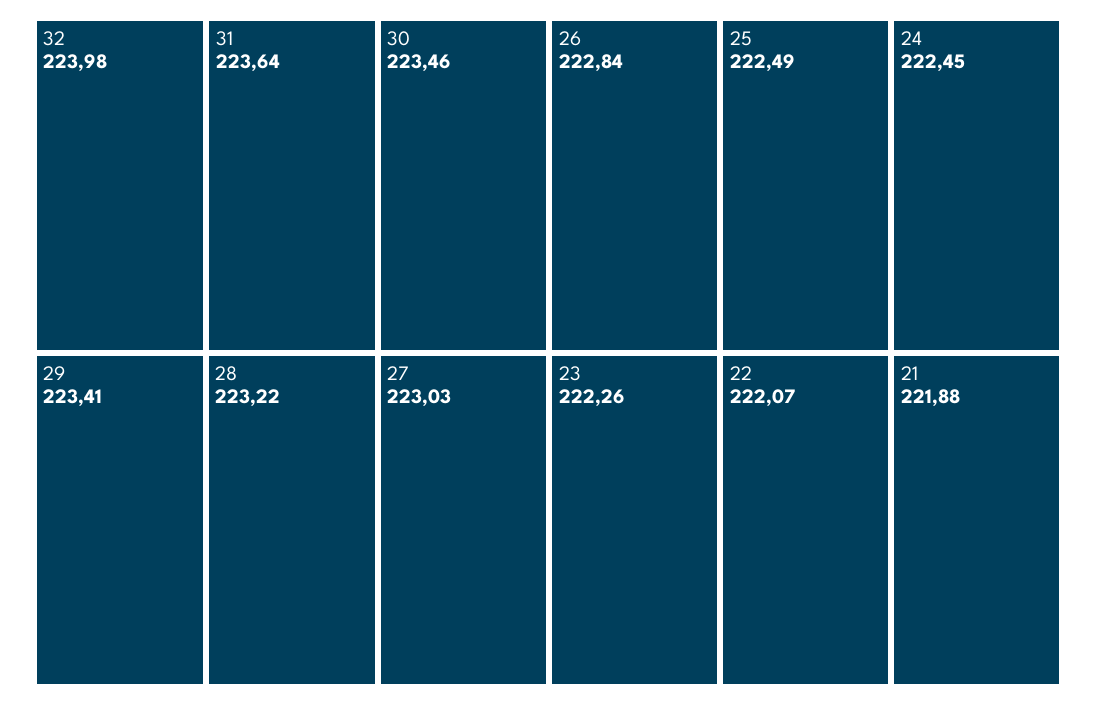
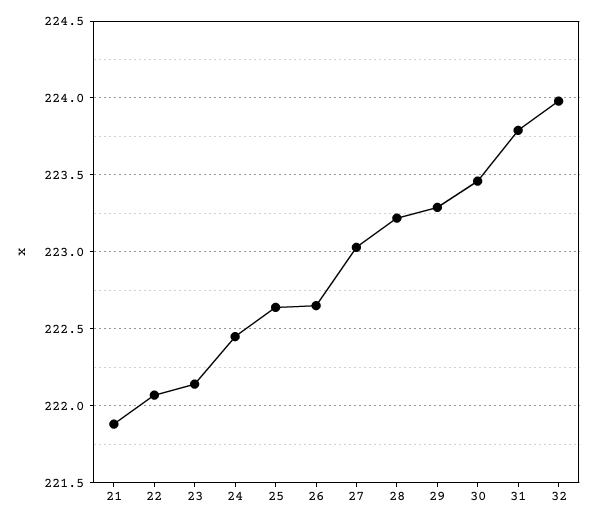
  {
    "32": 223.98,
-   "31": 223.64,
+   "31": 223.8,
    "30": 223.46,
-   "29": 223.41,
+   "29": 223.3,
    "28": 223.22,
    "27": 223.03,
-   "26": 222.84,
+   "26": 222.65,
-   "25": 222.49,
+   "25": 222.65,
    "24": 222.45,
-   "23": 222.26,
+   "23": 222.15,
    "22": 222.07,
    "21": 221.88
  }

